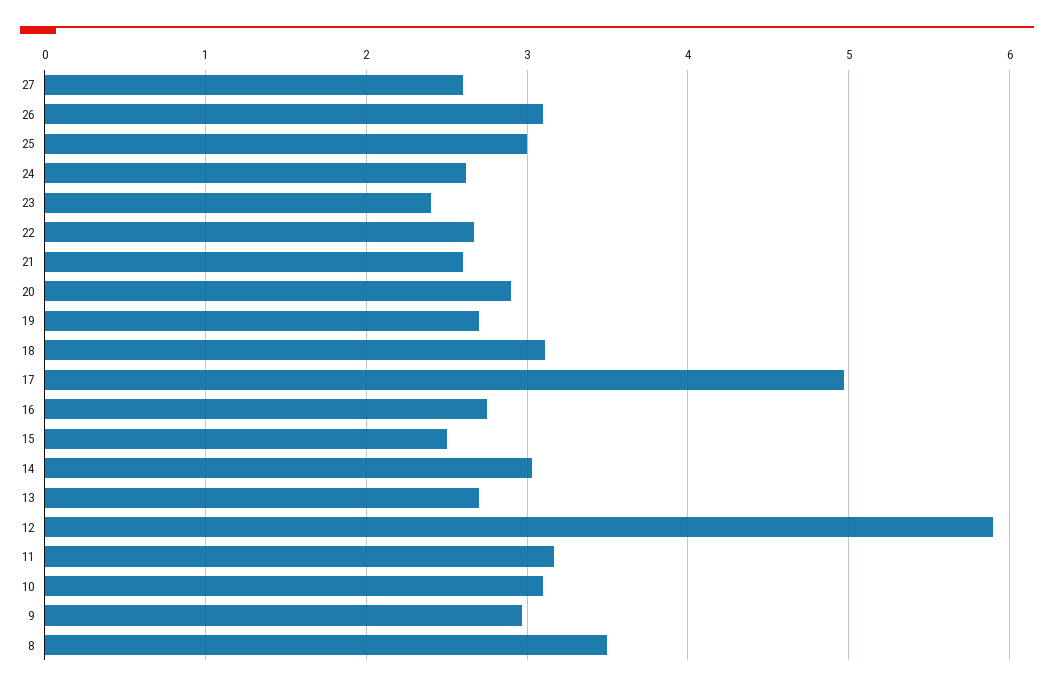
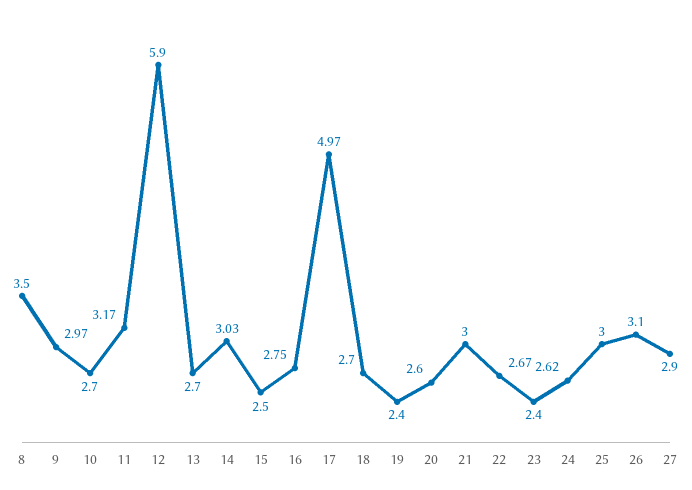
  {
-   "27": 2.6,
+   "27": 2.9,
    "26": 3.1,
    "25": 3,
    "24": 2.62,
    "23": 2.4,
    "22": 2.67,
-   "21": 2.6,
+   "21": 3,
-   "20": 2.9,
+   "20": 2.6,
-   "19": 2.7,
+   "19": 2.4,
-   "18": 3.1,
+   "18": 2.7,
    "17": 4.97,
    "16": 2.75,
    "15": 2.5,
    "14": 3.03,
    "13": 2.7,
    "12": 5.9,
    "11": 3.17,
-   "10": 3.1,
+   "10": 2.7,
    "9": 2.97,
    "8": 3.5
  }

